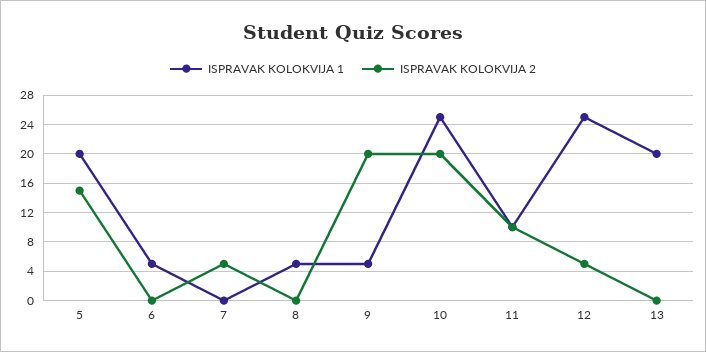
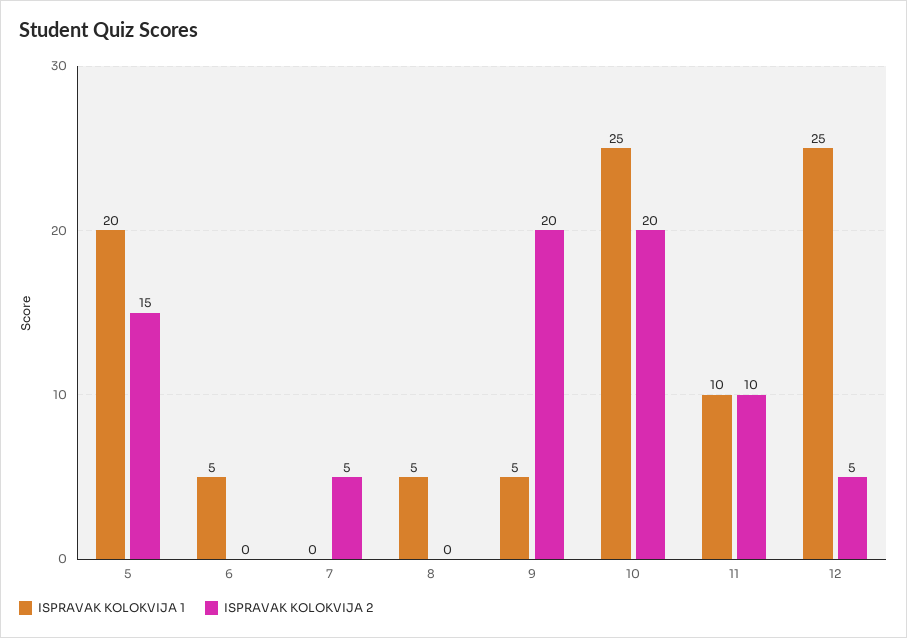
  {
    "ISPRAVAK KOLOKVIJA 1": {
      "5": 20,
      "6": 5,
      "7": 0,
      "8": 5,
      "9": 5,
      "10": 25,
      "11": 10,
-     "12": 25,
+     "12": 25
-     "13": 20
    },
    "ISPRAVAK KOLOKVIJA 2": {
      "5": 15,
      "6": 0,
      "7": 5,
      "8": 0,
      "9": 20,
      "10": 20,
      "11": 10,
-     "12": 5,
+     "12": 5
-     "13": 0
    }
  }

